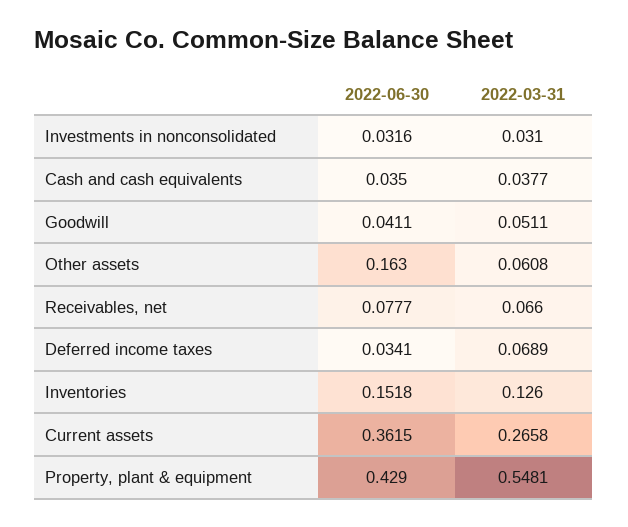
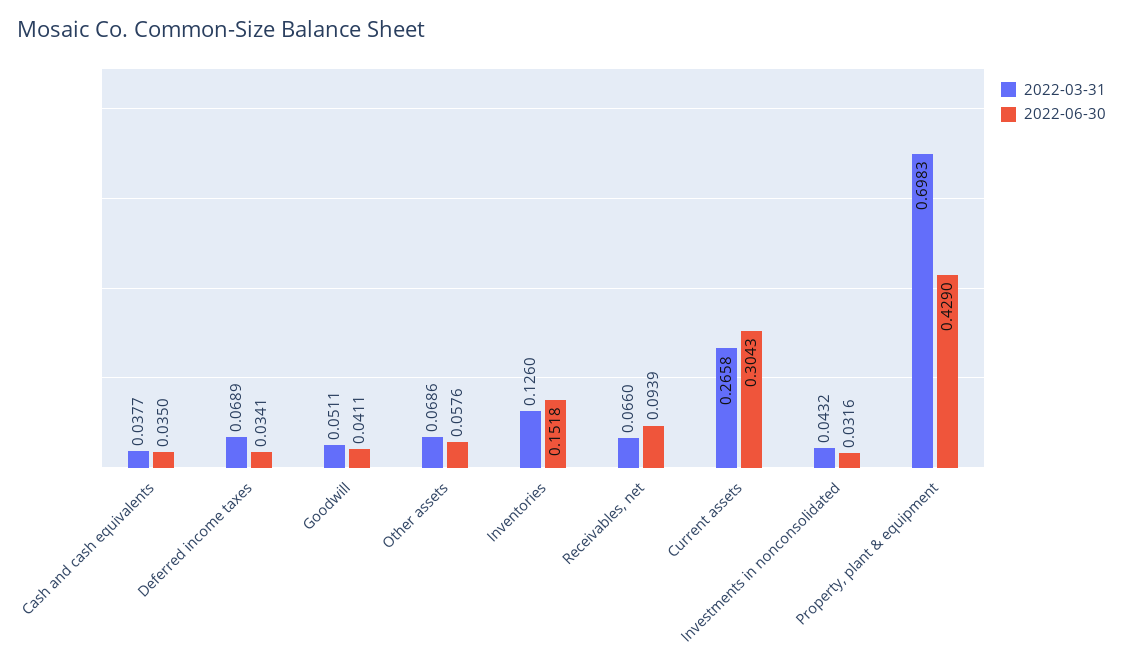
  {
    "2022-06-30": {
      "Investments in nonconsolidated": 0.0316,
      "Cash and cash equivalents": 0.035,
      "Goodwill": 0.0411,
-     "Other assets": 0.163,
+     "Other assets": 0.0576,
-     "Receivables, net": 0.0777,
+     "Receivables, net": 0.0939,
      "Deferred income taxes": 0.0341,
      "Inventories": 0.1518,
-     "Current assets": 0.3615,
+     "Current assets": 0.3043,
      "Property, plant & equipment": 0.429
    },
    "2022-03-31": {
-     "Investments in nonconsolidated": 0.031,
+     "Investments in nonconsolidated": 0.0432,
      "Cash and cash equivalents": 0.0377,
      "Goodwill": 0.0511,
-     "Other assets": 0.0608,
+     "Other assets": 0.0686,
      "Receivables, net": 0.066,
      "Deferred income taxes": 0.0689,
      "Inventories": 0.126,
      "Current assets": 0.2658,
-     "Property, plant & equipment": 0.5481
+     "Property, plant & equipment": 0.6983
    }
  }

